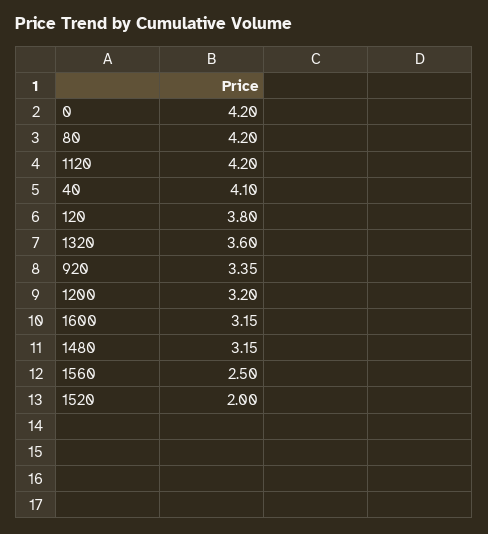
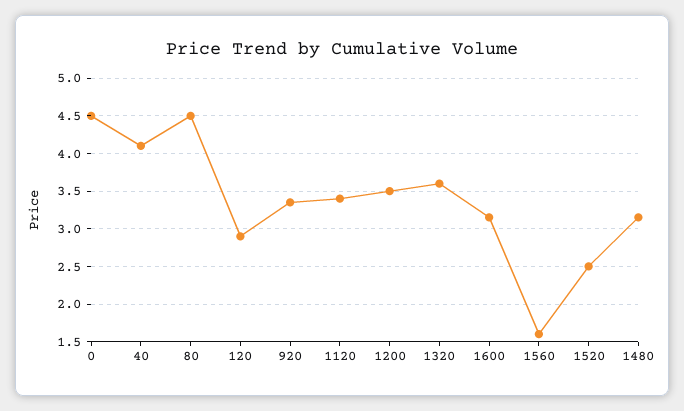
  {
-   "0": 4.2,
+   "0": 4.5,
-   "80": 4.2,
+   "80": 4.5,
-   "1120": 4.2,
+   "1120": 3.4,
    "40": 4.1,
-   "120": 3.8,
+   "120": 2.9,
    "1320": 3.6,
    "920": 3.35,
-   "1200": 3.2,
+   "1200": 3.5,
    "1600": 3.15,
    "1480": 3.15,
-   "1560": 2.5,
+   "1560": 1.6,
-   "1520": 2
+   "1520": 2.5
  }

